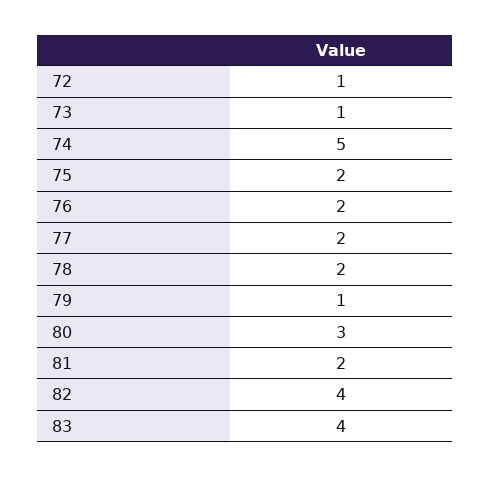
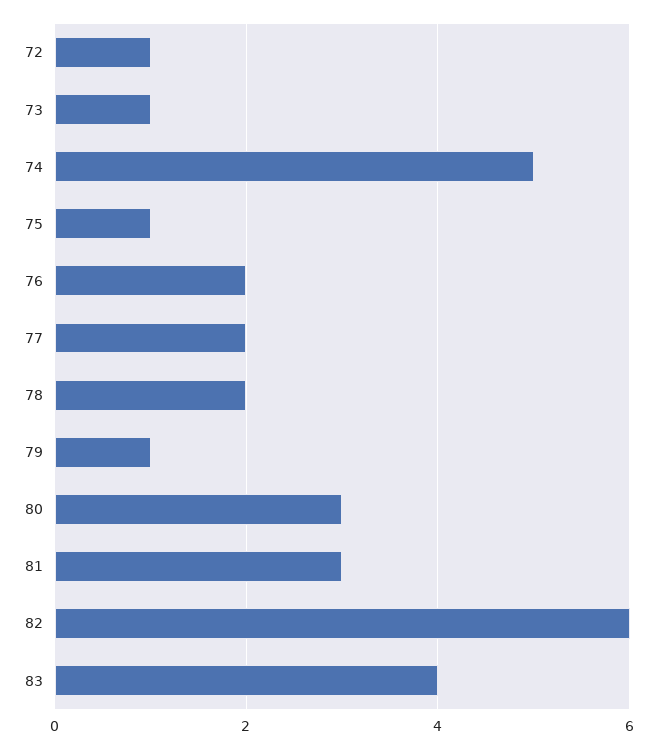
  {
    "72": 1,
    "73": 1,
    "74": 5,
-   "75": 2,
+   "75": 1,
    "76": 2,
    "77": 2,
    "78": 2,
    "79": 1,
    "80": 3,
-   "81": 2,
+   "81": 3,
-   "82": 4,
+   "82": 6,
    "83": 4
  }

